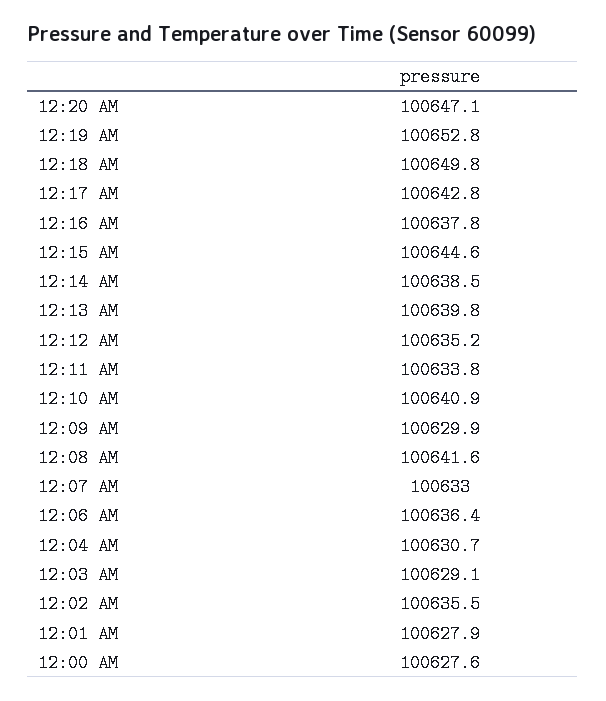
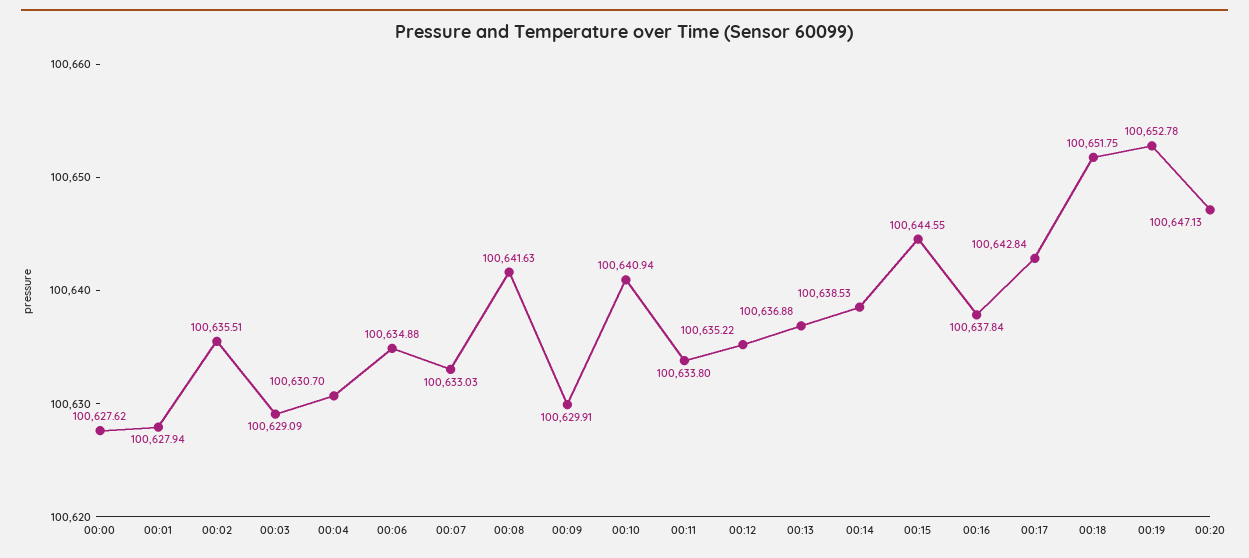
  {
    "12:20 AM": 100647.13,
    "12:19 AM": 100652.78,
-   "12:18 AM": 100649.8,
+   "12:18 AM": 100651.75,
    "12:17 AM": 100642.84,
    "12:16 AM": 100637.84,
    "12:15 AM": 100644.55,
    "12:14 AM": 100638.53,
-   "12:13 AM": 100639.8,
+   "12:13 AM": 100636.88,
    "12:12 AM": 100635.22,
    "12:11 AM": 100633.8,
    "12:10 AM": 100640.94,
    "12:09 AM": 100629.91,
    "12:08 AM": 100641.63,
    "12:07 AM": 100633.03,
-   "12:06 AM": 100636.4,
+   "12:06 AM": 100634.88,
    "12:04 AM": 100630.7,
    "12:03 AM": 100629.09,
    "12:02 AM": 100635.51,
    "12:01 AM": 100627.94,
    "12:00 AM": 100627.62
  }

